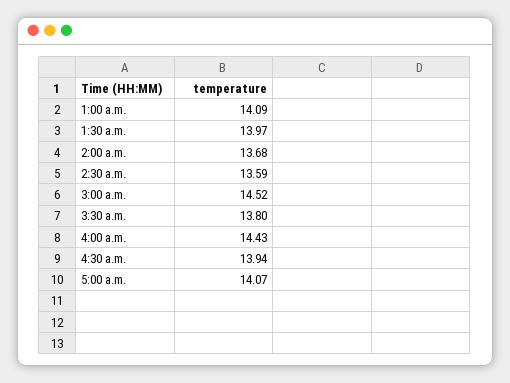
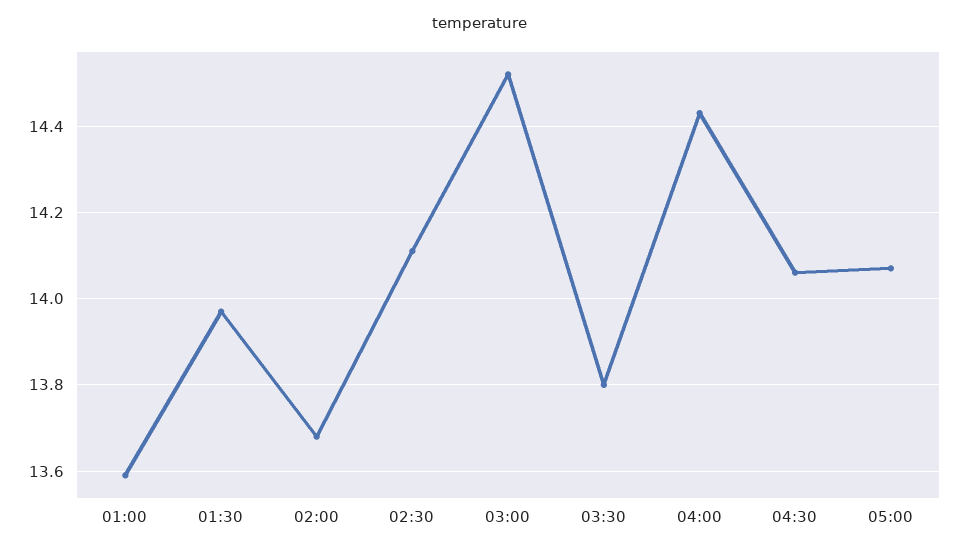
  {
-   "1:00 a.m.": 14.09,
+   "1:00 a.m.": 13.6,
    "1:30 a.m.": 13.97,
    "2:00 a.m.": 13.68,
-   "2:30 a.m.": 13.59,
+   "2:30 a.m.": 14.1,
    "3:00 a.m.": 14.52,
    "3:30 a.m.": 13.8,
    "4:00 a.m.": 14.43,
-   "4:30 a.m.": 13.94,
+   "4:30 a.m.": 14.05,
    "5:00 a.m.": 14.07
  }

